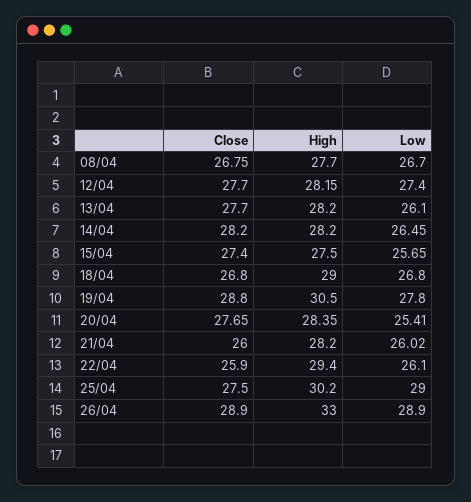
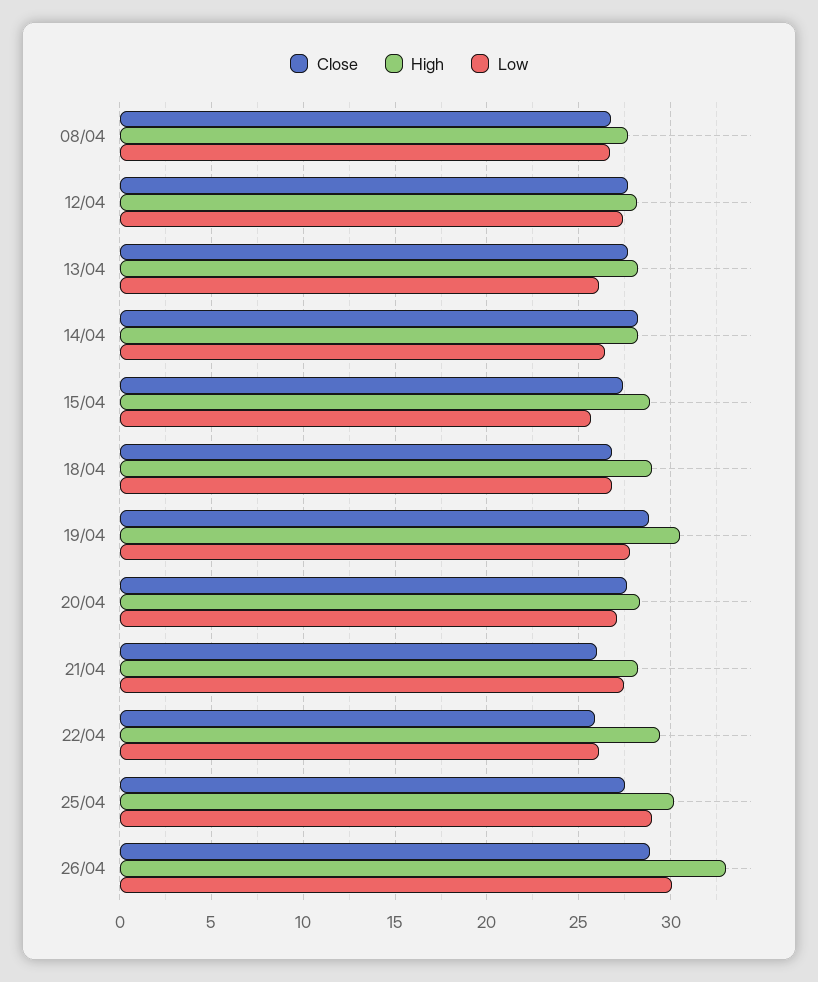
  {
    "Close": {
      "08/04": 26.75,
      "12/04": 27.7,
      "13/04": 27.7,
      "14/04": 28.2,
      "15/04": 27.4,
      "18/04": 26.8,
      "19/04": 28.8,
      "20/04": 27.65,
      "21/04": 26,
      "22/04": 25.9,
      "25/04": 27.5,
      "26/04": 28.9
    },
    "High": {
      "08/04": 27.7,
      "12/04": 28.15,
      "13/04": 28.2,
      "14/04": 28.2,
-     "15/04": 27.5,
+     "15/04": 29,
      "18/04": 29,
      "19/04": 30.5,
      "20/04": 28.35,
      "21/04": 28.2,
      "22/04": 29.4,
      "25/04": 30.2,
      "26/04": 33
    },
    "Low": {
      "08/04": 26.7,
      "12/04": 27.4,
      "13/04": 26.1,
      "14/04": 26.45,
      "15/04": 25.65,
      "18/04": 26.8,
      "19/04": 27.8,
-     "20/04": 25.41,
+     "20/04": 27,
-     "21/04": 26.02,
+     "21/04": 27.5,
      "22/04": 26.1,
      "25/04": 29,
-     "26/04": 28.9
+     "26/04": 30
    }
  }

